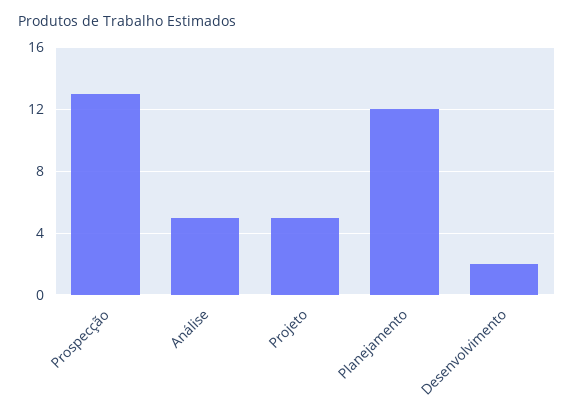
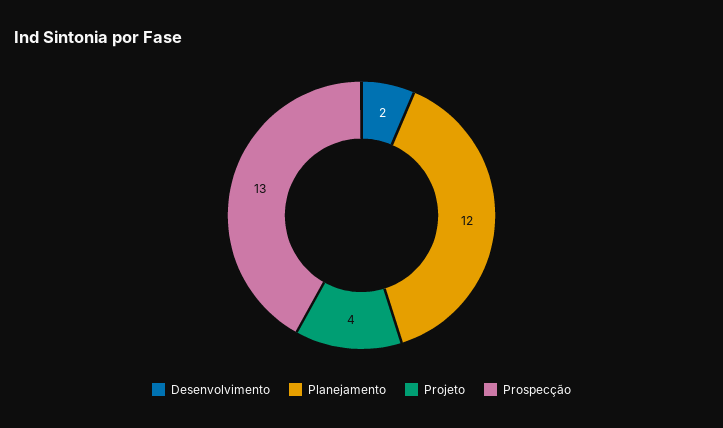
  {
    "Prospecção": 13,
-   "Análise": 5,
-   "Projeto": 5,
+   "Projeto": 4,
    "Planejamento": 12,
    "Desenvolvimento": 2
  }

